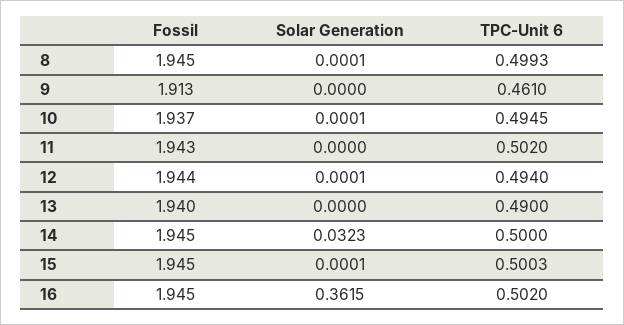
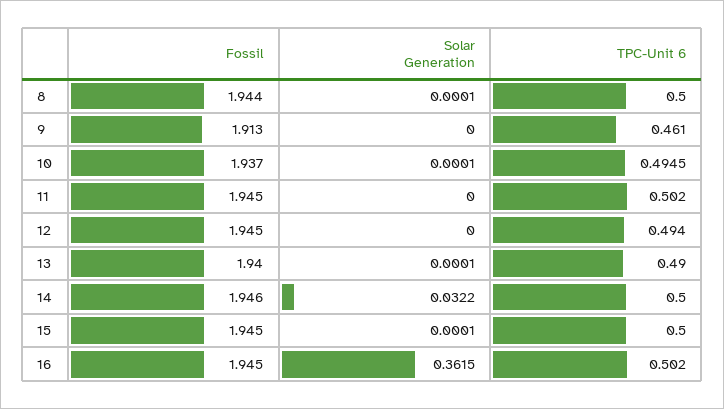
  {
    "Fossil": {
-     "8": 1.945,
+     "8": 1.944,
      "9": 1.913,
      "10": 1.937,
-     "11": 1.943,
+     "11": 1.945,
-     "12": 1.944,
+     "12": 1.945,
      "13": 1.94,
-     "14": 1.945,
+     "14": 1.946,
      "15": 1.945,
      "16": 1.945
    },
    "Solar Generation": {
      "8": 0.0001,
      "9": 0,
      "10": 0.0001,
      "11": 0,
-     "12": 0.0001,
+     "12": 0,
-     "13": 0,
+     "13": 0.0001,
-     "14": 0.0323,
+     "14": 0.0322,
      "15": 0.0001,
      "16": 0.3615
    },
    "TPC-Unit 6": {
-     "8": 0.4993,
+     "8": 0.5,
      "9": 0.461,
      "10": 0.4945,
      "11": 0.502,
      "12": 0.494,
      "13": 0.49,
      "14": 0.5,
-     "15": 0.5003,
+     "15": 0.5,
      "16": 0.502
    }
  }

